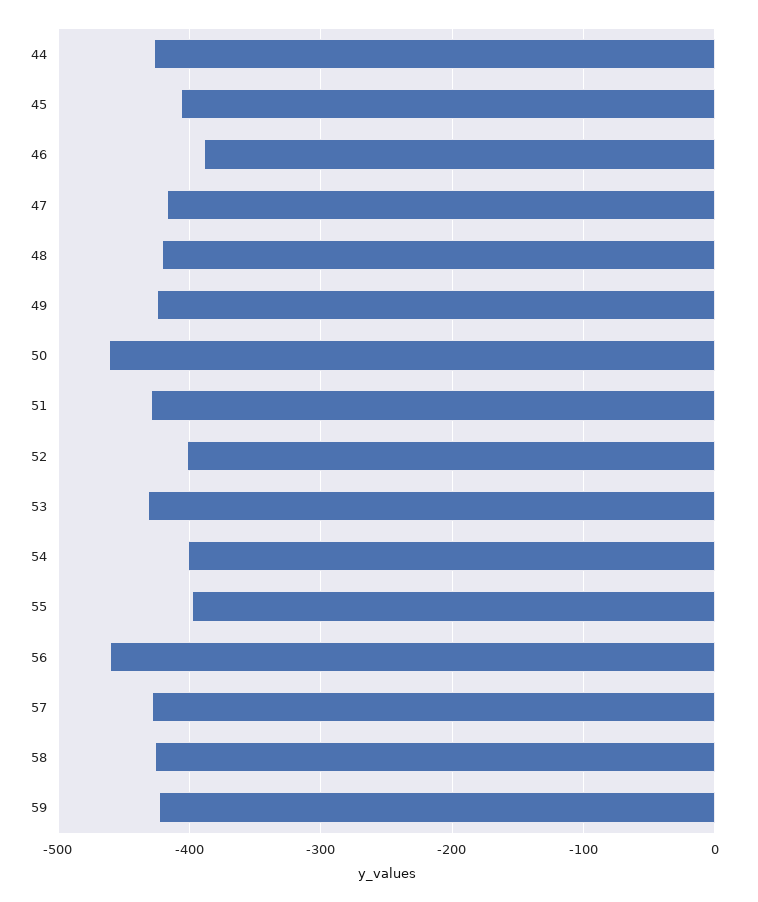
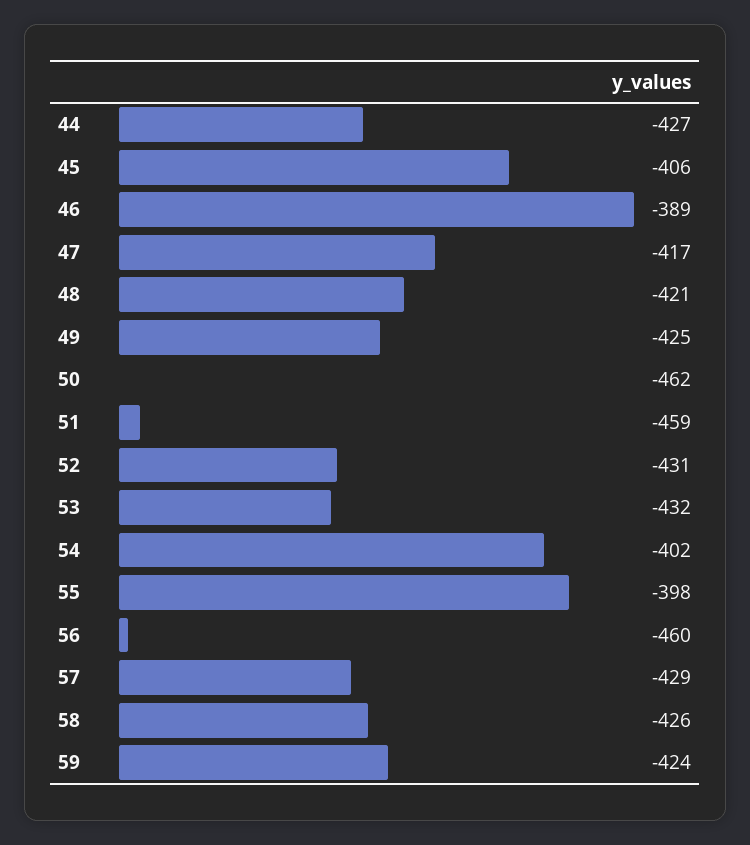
  {
    "44": -427,
    "45": -406,
    "46": -389,
    "47": -417,
    "48": -421,
    "49": -425,
    "50": -462,
-   "51": -430,
+   "51": -459,
-   "52": -400,
+   "52": -431,
    "53": -432,
    "54": -402,
    "55": -398,
    "56": -460,
    "57": -429,
    "58": -426,
    "59": -424
  }

